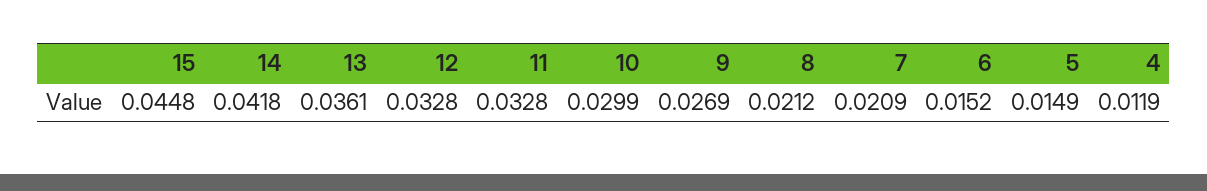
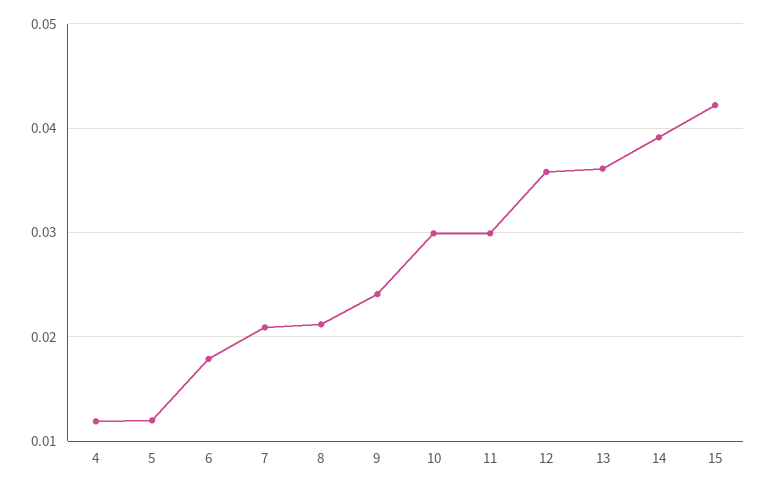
  {
-   "15": 0.0448,
+   "15": 0.042,
-   "14": 0.0418,
+   "14": 0.039,
    "13": 0.0361,
-   "12": 0.0328,
+   "12": 0.036,
-   "11": 0.0328,
+   "11": 0.03,
    "10": 0.0299,
-   "9": 0.0269,
+   "9": 0.024,
    "8": 0.0212,
    "7": 0.0209,
-   "6": 0.0152,
+   "6": 0.018,
-   "5": 0.0149,
+   "5": 0.012,
    "4": 0.0119
  }

